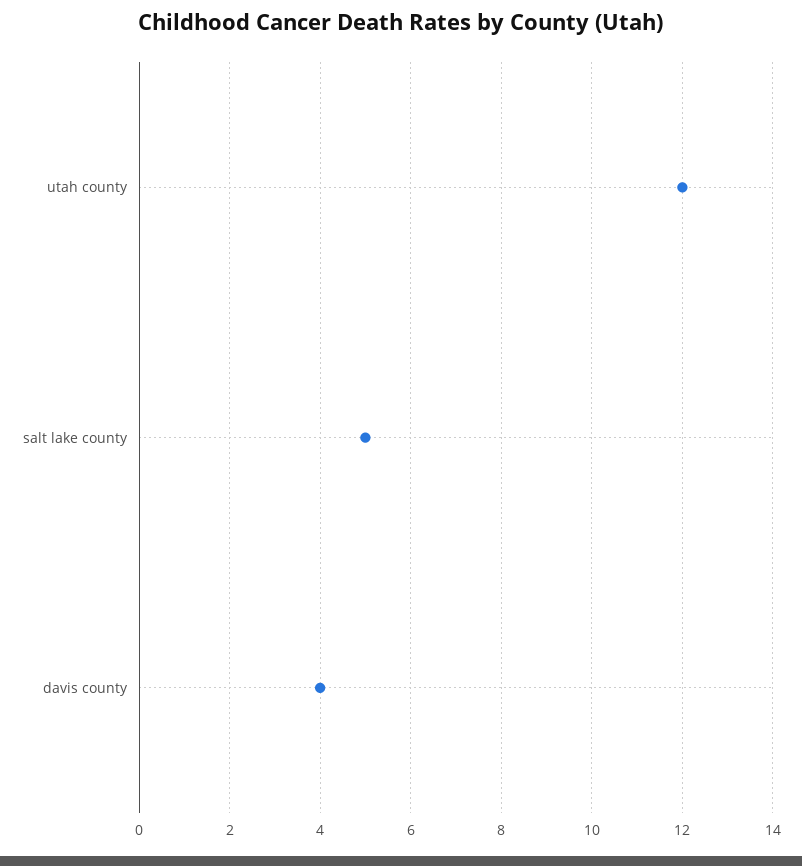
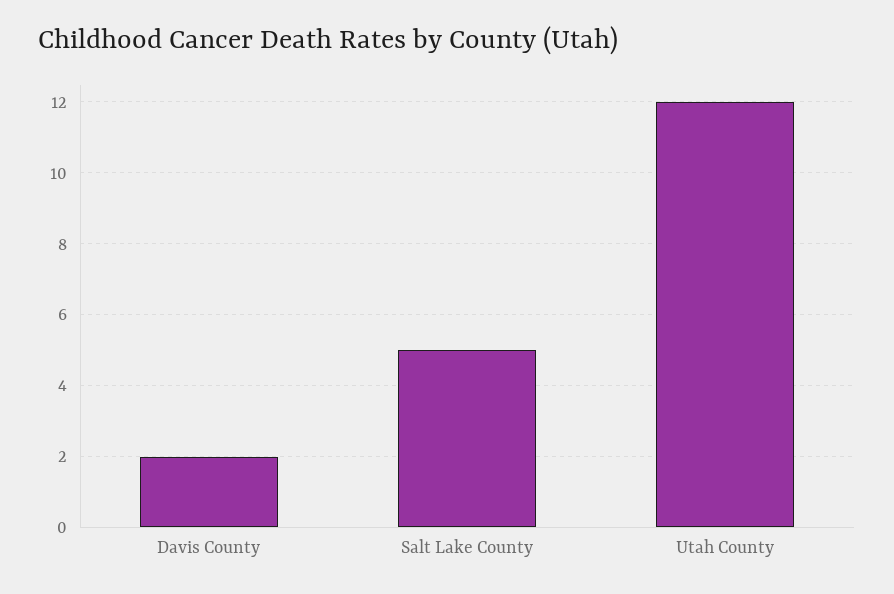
  {
    "utah county": 12,
    "salt lake county": 5,
-   "davis county": 4
+   "davis county": 2
  }

